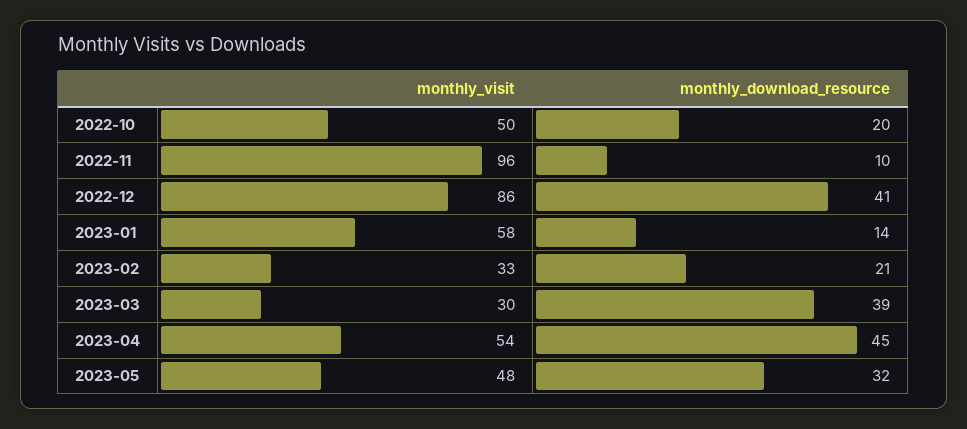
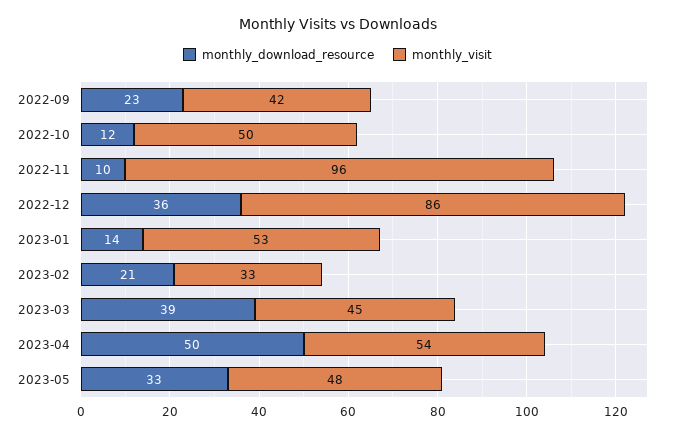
  {
    "monthly_visit": {
      "2022-10": 50,
      "2022-11": 96,
      "2022-12": 86,
-     "2023-01": 58,
+     "2023-01": 53,
      "2023-02": 33,
-     "2023-03": 30,
+     "2023-03": 45,
      "2023-04": 54,
-     "2023-05": 48
+     "2023-05": 48,
+     "2022-09": 42
    },
    "monthly_download_resource": {
-     "2022-10": 20,
+     "2022-10": 12,
      "2022-11": 10,
-     "2022-12": 41,
+     "2022-12": 36,
      "2023-01": 14,
      "2023-02": 21,
      "2023-03": 39,
-     "2023-04": 45,
+     "2023-04": 50,
-     "2023-05": 32
+     "2023-05": 33,
+     "2022-09": 23
    }
  }

